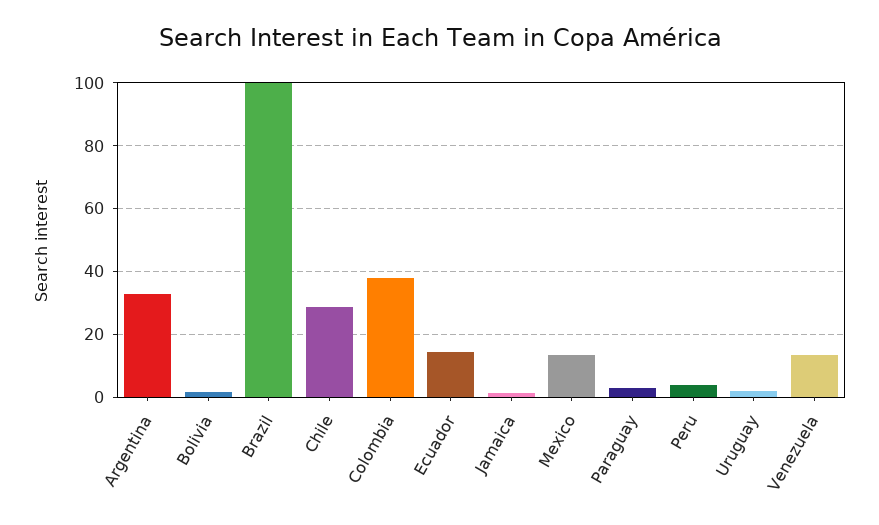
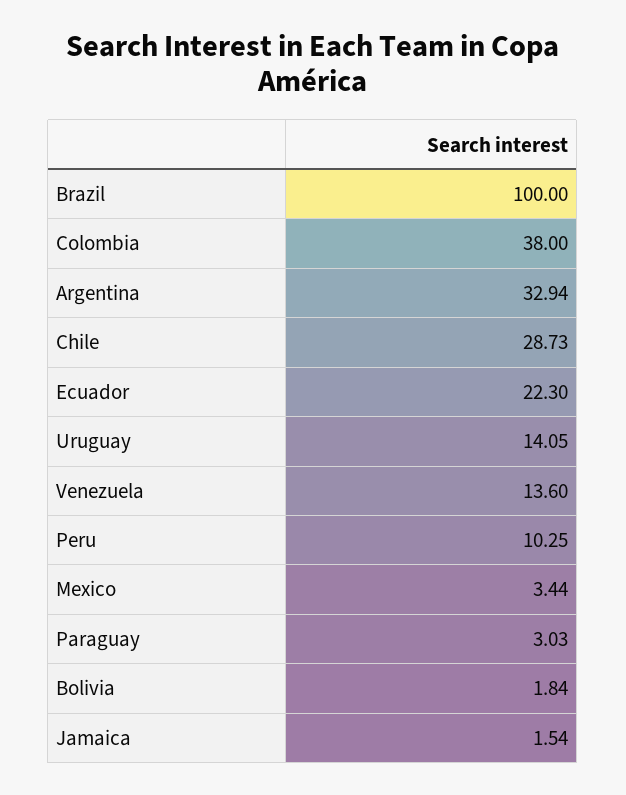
  {
    "Argentina": 32.94,
    "Bolivia": 1.84,
    "Brazil": 100,
    "Chile": 28.73,
    "Colombia": 38,
-   "Ecuador": 14,
+   "Ecuador": 22.3,
    "Jamaica": 1.54,
-   "Mexico": 14,
+   "Mexico": 3.44,
    "Paraguay": 3.03,
-   "Peru": 4,
+   "Peru": 10.25,
-   "Uruguay": 2,
+   "Uruguay": 14.05,
    "Venezuela": 13.6
  }

